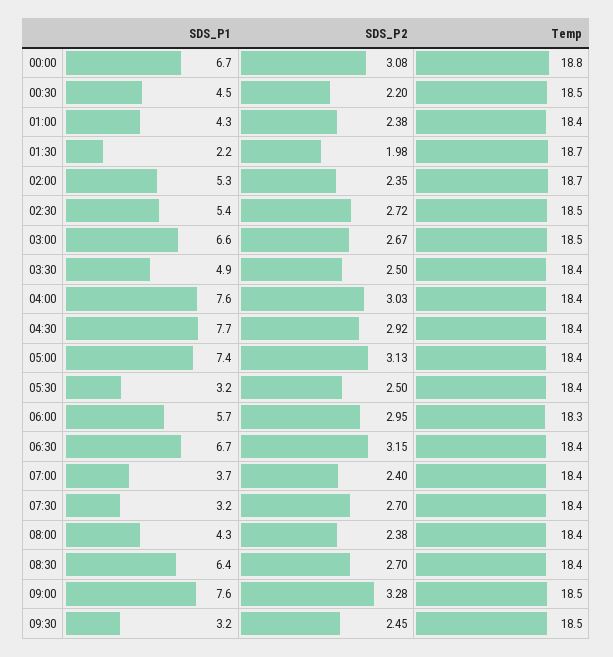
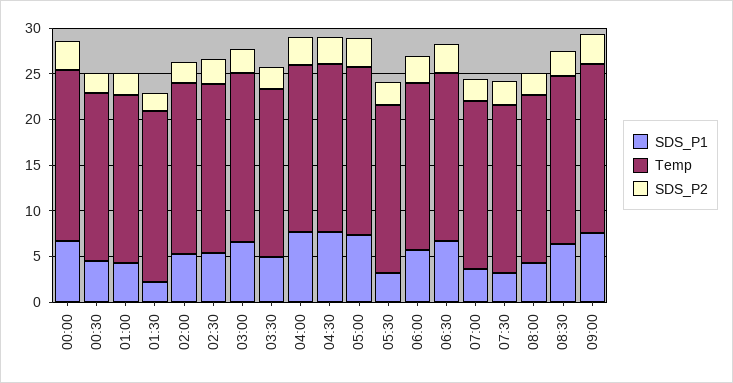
  {
    "SDS_P1": {
      "00:00": 6.7,
      "00:30": 4.5,
      "01:00": 4.3,
      "01:30": 2.2,
      "02:00": 5.3,
      "02:30": 5.4,
      "03:00": 6.6,
      "03:30": 4.9,
      "04:00": 7.6,
      "04:30": 7.7,
      "05:00": 7.4,
      "05:30": 3.2,
      "06:00": 5.7,
      "06:30": 6.7,
      "07:00": 3.7,
      "07:30": 3.2,
      "08:00": 4.3,
      "08:30": 6.4,
-     "09:00": 7.6,
+     "09:00": 7.6
-     "09:30": 3.2
    },
    "SDS_P2": {
      "00:00": 3.08,
      "00:30": 2.2,
      "01:00": 2.38,
      "01:30": 1.98,
      "02:00": 2.35,
      "02:30": 2.72,
      "03:00": 2.67,
      "03:30": 2.5,
      "04:00": 3.03,
      "04:30": 2.92,
      "05:00": 3.13,
      "05:30": 2.5,
      "06:00": 2.95,
      "06:30": 3.15,
      "07:00": 2.4,
      "07:30": 2.7,
      "08:00": 2.38,
      "08:30": 2.7,
-     "09:00": 3.28,
+     "09:00": 3.28
-     "09:30": 2.45
    },
    "Temp": {
      "00:00": 18.8,
      "00:30": 18.5,
      "01:00": 18.4,
      "01:30": 18.7,
      "02:00": 18.7,
      "02:30": 18.5,
      "03:00": 18.5,
      "03:30": 18.4,
      "04:00": 18.4,
      "04:30": 18.4,
      "05:00": 18.4,
      "05:30": 18.4,
      "06:00": 18.3,
      "06:30": 18.4,
      "07:00": 18.4,
      "07:30": 18.4,
      "08:00": 18.4,
      "08:30": 18.4,
-     "09:00": 18.5,
+     "09:00": 18.5
-     "09:30": 18.5
    }
  }

